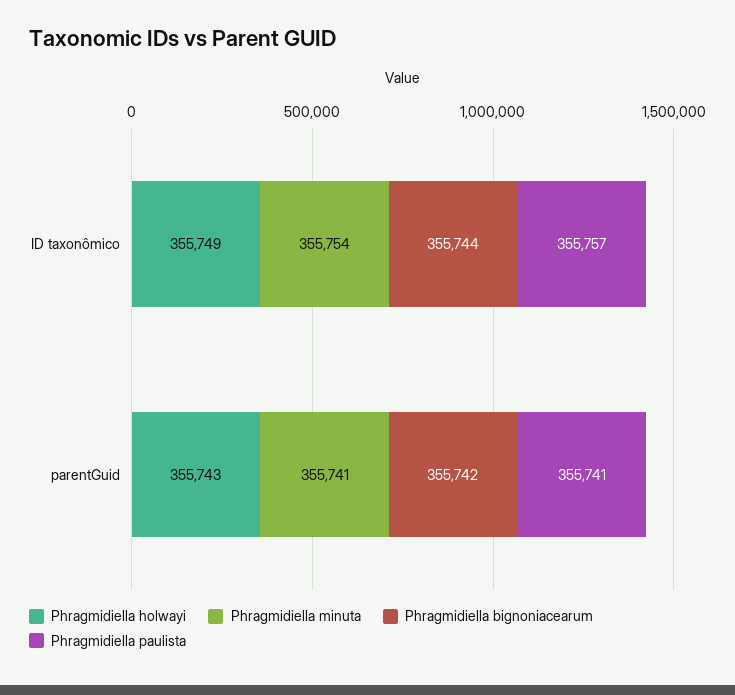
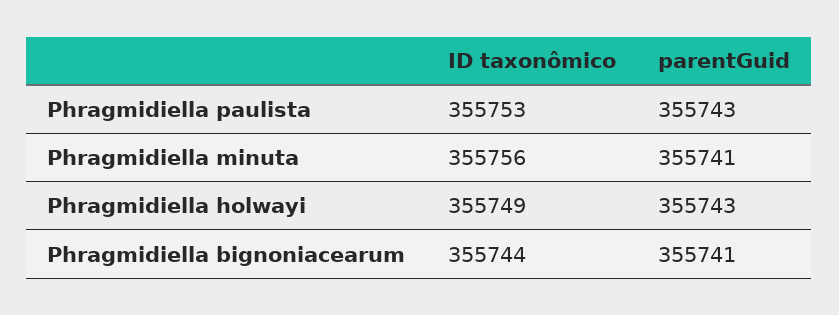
  {
    "Phragmidiella holwayi": {
      "ID taxonômico": 355749,
      "parentGuid": 355743
    },
    "Phragmidiella minuta": {
-     "ID taxonômico": 355754,
+     "ID taxonômico": 355756,
      "parentGuid": 355741
    },
    "Phragmidiella bignoniacearum": {
      "ID taxonômico": 355744,
-     "parentGuid": 355742
+     "parentGuid": 355741
    },
    "Phragmidiella paulista": {
-     "ID taxonômico": 355757,
+     "ID taxonômico": 355753,
-     "parentGuid": 355741
+     "parentGuid": 355743
    }
  }

